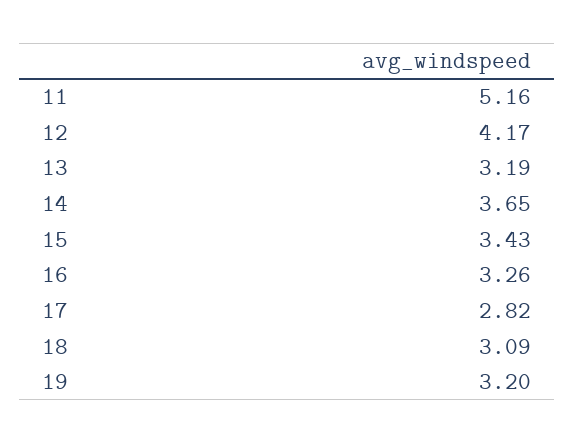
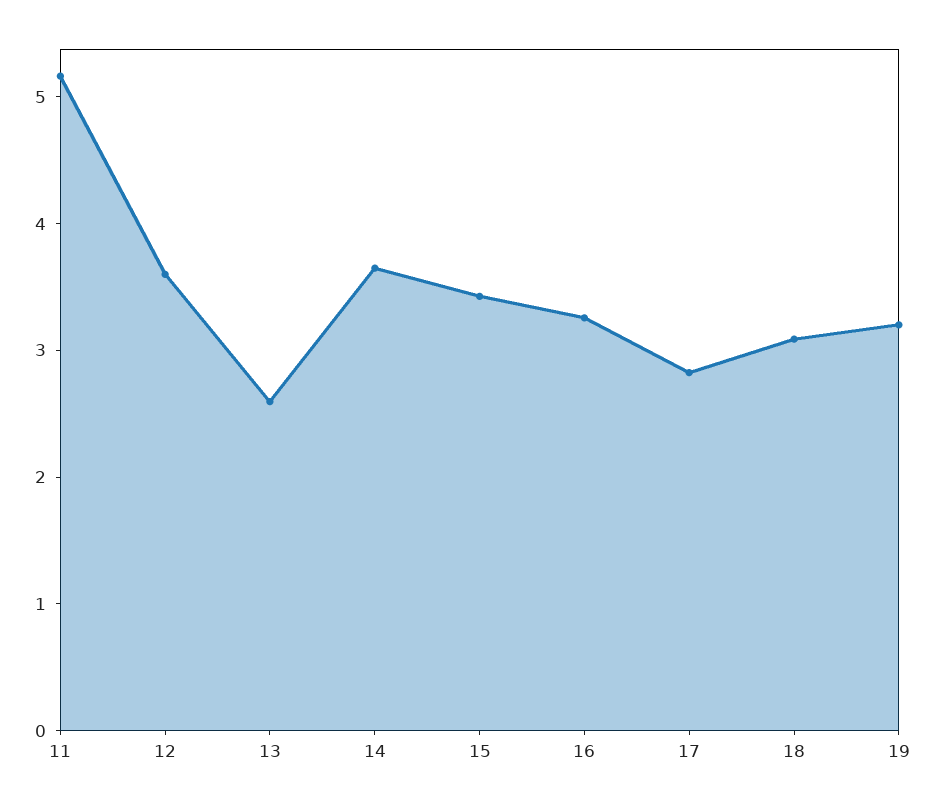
  {
    "11": 5.16,
-   "12": 4.17,
+   "12": 3.6,
-   "13": 3.19,
+   "13": 2.6,
    "14": 3.65,
    "15": 3.43,
    "16": 3.26,
    "17": 2.82,
    "18": 3.09,
    "19": 3.2
  }

